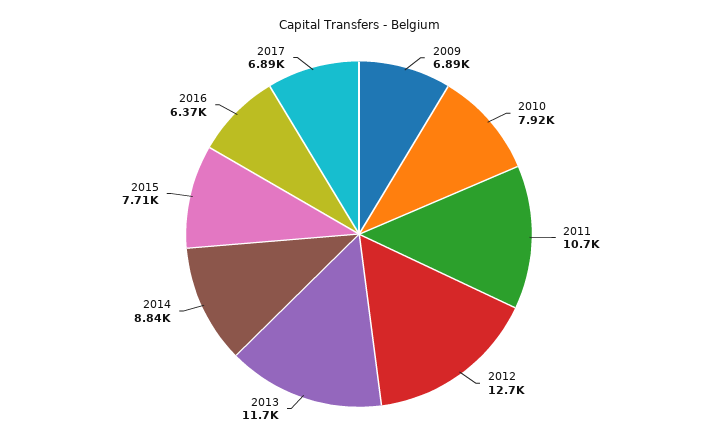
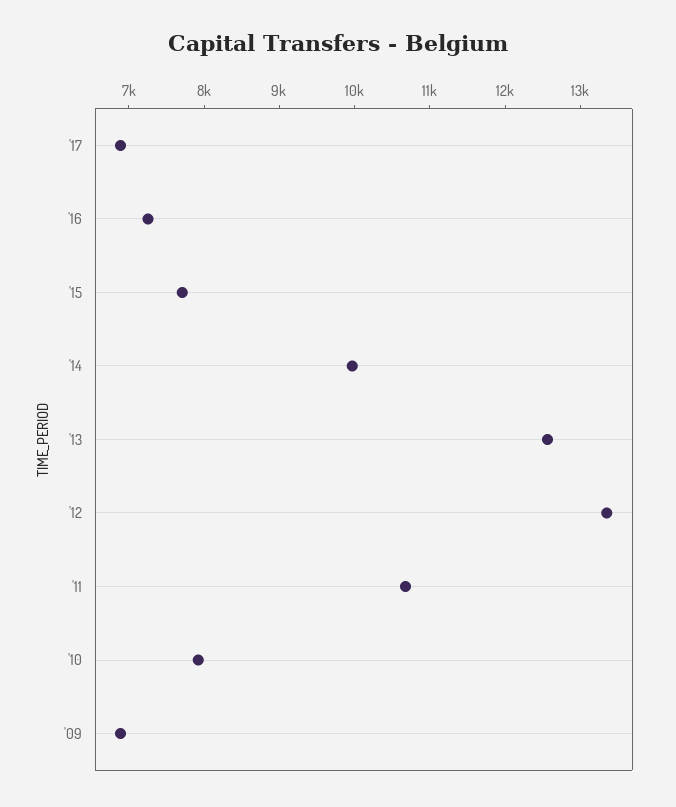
  {
    "2009": 6890,
    "2010": 7920,
    "2011": 10700,
-   "2012": 12700,
+   "2012": 13400,
-   "2013": 11700,
+   "2013": 12600,
-   "2014": 8840,
+   "2014": 10000,
    "2015": 7710,
-   "2016": 6370,
+   "2016": 7200,
    "2017": 6890
  }

